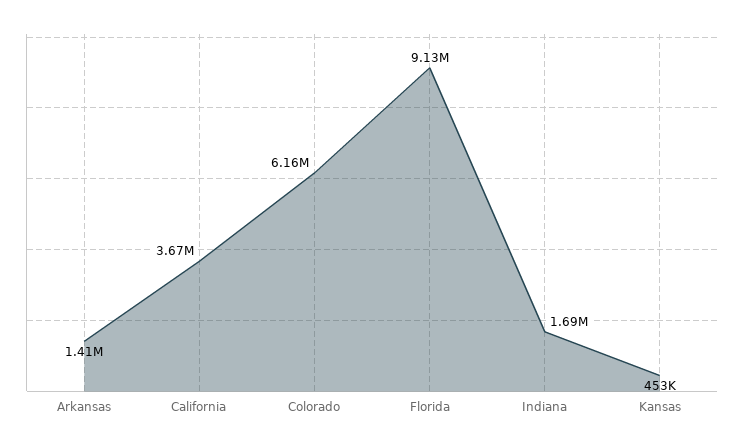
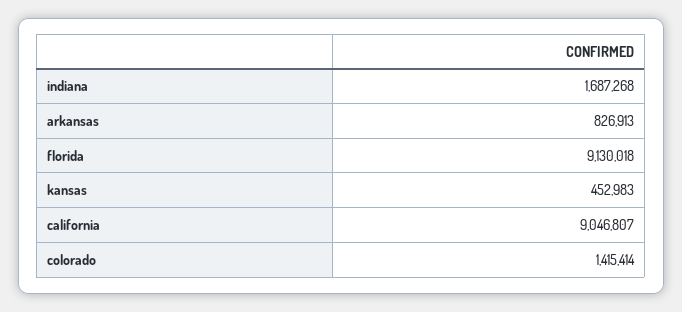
  {
-   "Arkansas": 1410000,
+   "Arkansas": 826913,
-   "California": 3670000,
+   "California": 9046807,
-   "Colorado": 6160000,
+   "Colorado": 1415414,
    "Florida": 9130018,
    "Indiana": 1687268,
    "Kansas": 452983
  }

